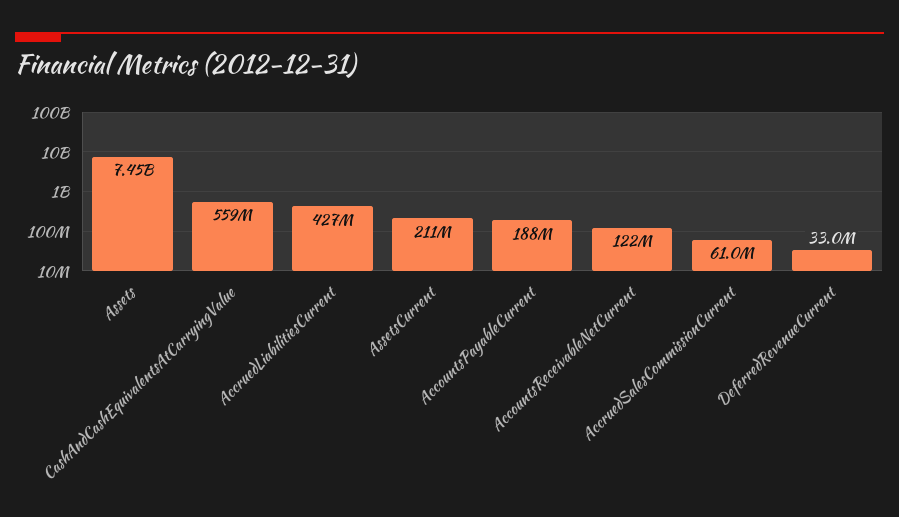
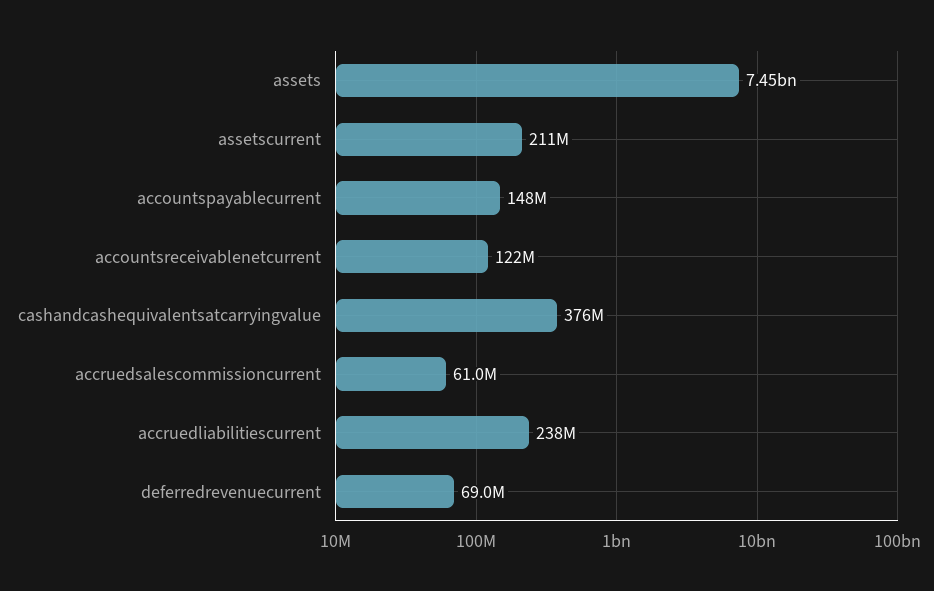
  {
    "Assets": 7450000000,
-   "CashAndCashEquivalentsAtCarryingValue": 559000000,
+   "CashAndCashEquivalentsAtCarryingValue": 376000000,
-   "AccruedLiabilitiesCurrent": 427000000,
+   "AccruedLiabilitiesCurrent": 238000000,
    "AssetsCurrent": 211000000,
-   "AccountsPayableCurrent": 188000000,
+   "AccountsPayableCurrent": 148000000,
    "AccountsReceivableNetCurrent": 122000000,
    "AccruedSalesCommissionCurrent": 61000000,
-   "DeferredRevenueCurrent": 33000000
+   "DeferredRevenueCurrent": 69000000
  }

